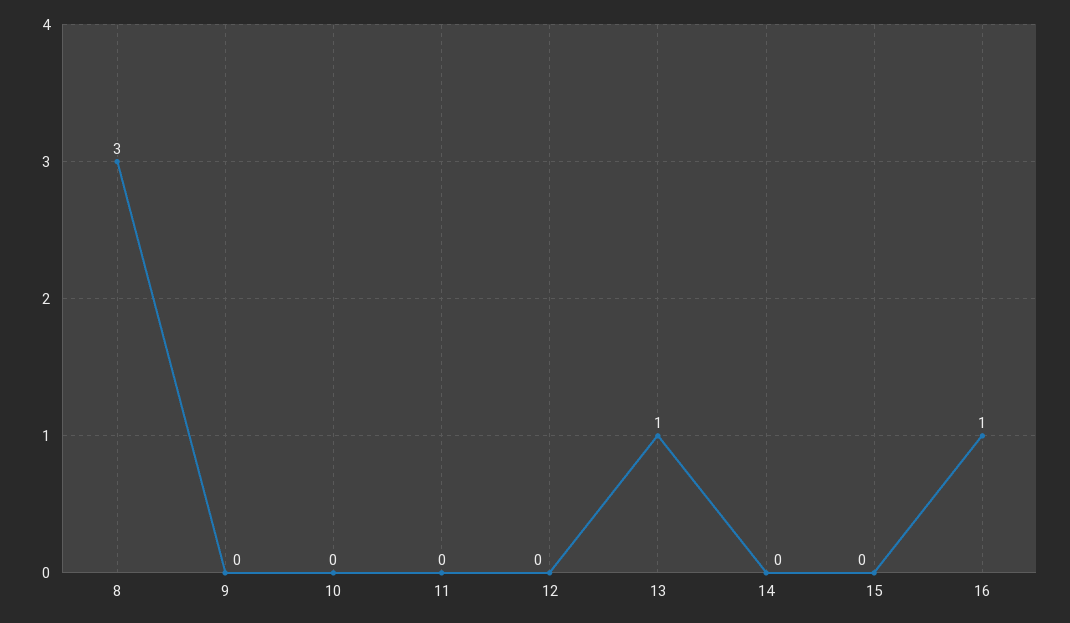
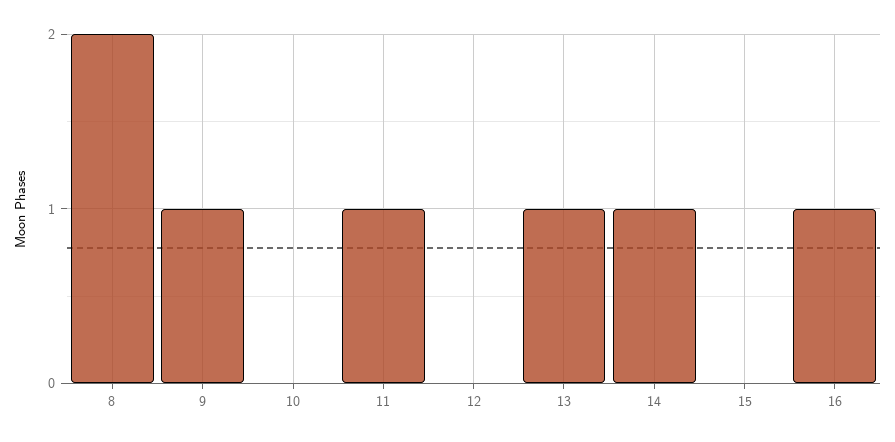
  {
-   "8": 3,
+   "8": 2,
-   "9": 0,
+   "9": 1,
    "10": 0,
-   "11": 0,
+   "11": 1,
    "12": 0,
    "13": 1,
-   "14": 0,
+   "14": 1,
    "15": 0,
    "16": 1
  }

